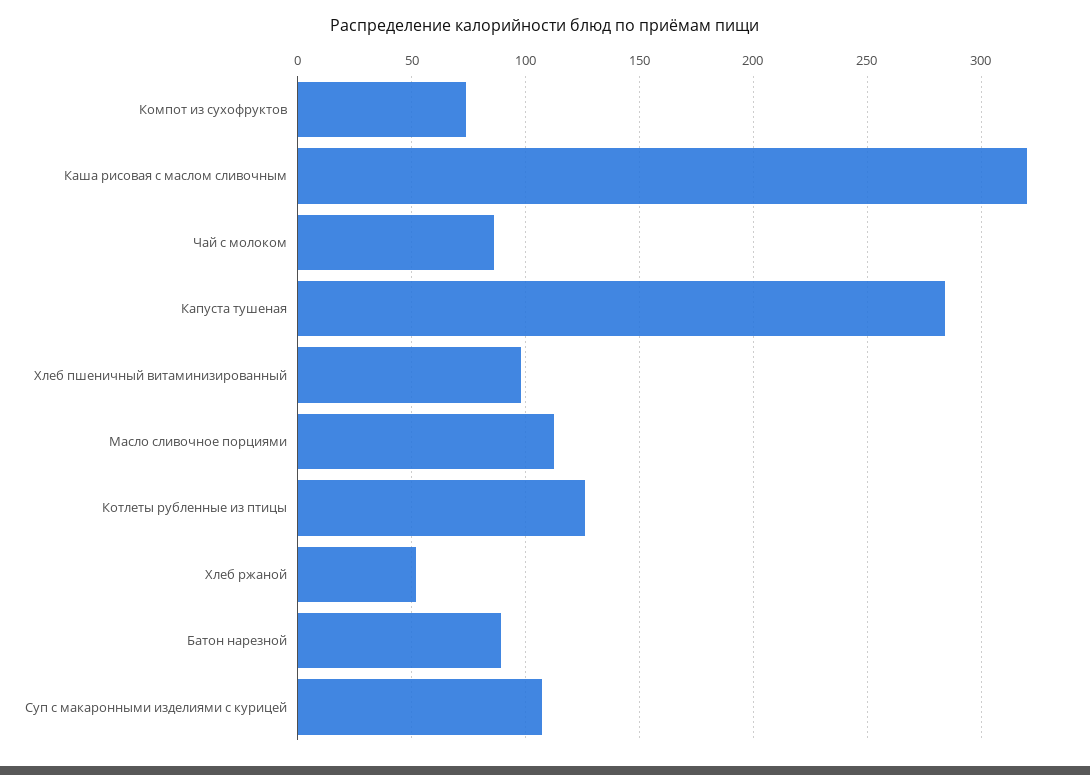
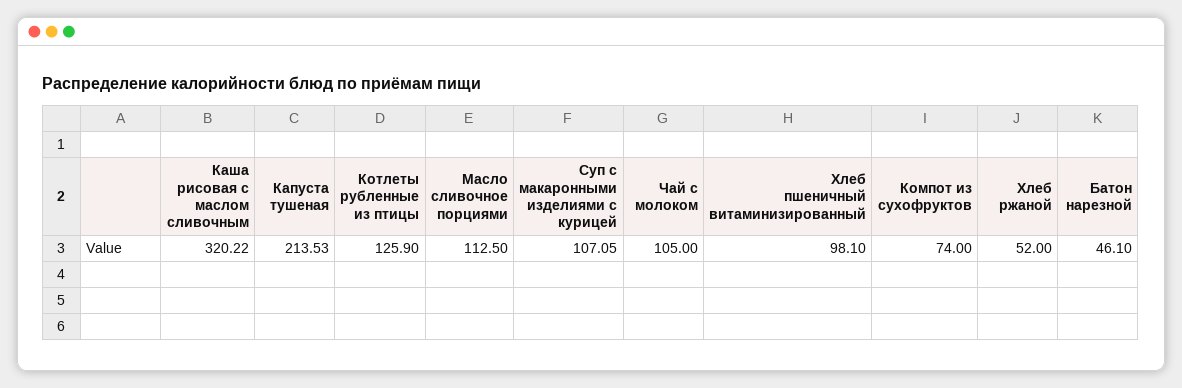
  {
    "Компот из сухофруктов": 74,
    "Каша рисовая с маслом сливочным": 320.22,
-   "Чай с молоком": 85,
+   "Чай с молоком": 105,
-   "Капуста тушеная": 285,
+   "Капуста тушеная": 213.53,
    "Хлеб пшеничный витаминизированный": 98.1,
    "Масло сливочное порциями": 112.5,
    "Котлеты рубленные из птицы": 125.9,
    "Хлеб ржаной": 52,
-   "Батон нарезной": 90,
+   "Батон нарезной": 46.1,
    "Суп с макаронными изделиями с курицей": 107.05
  }

